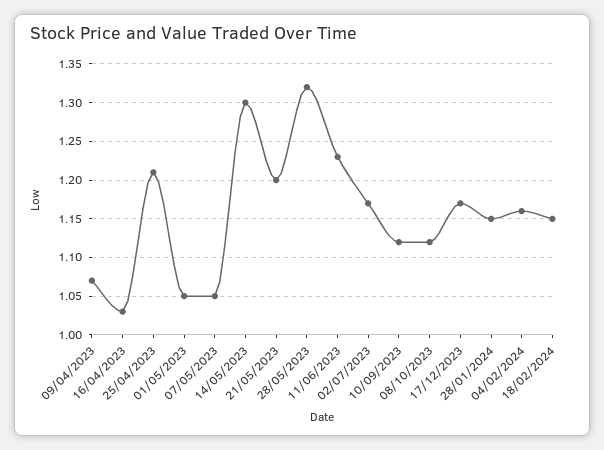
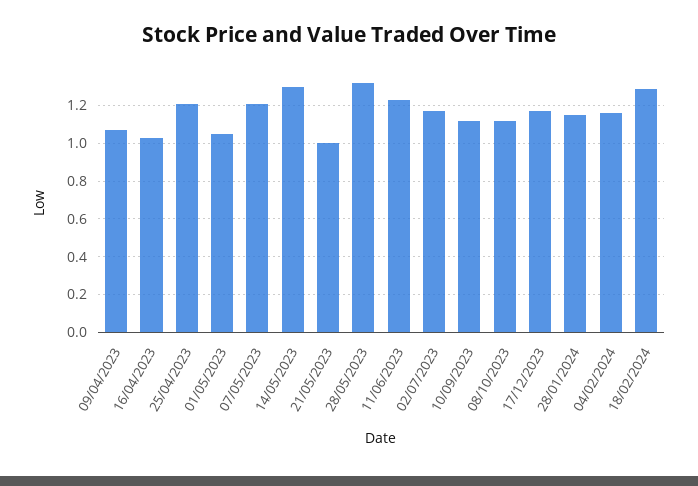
  {
    "09/04/2023": 1.07,
    "16/04/2023": 1.03,
    "25/04/2023": 1.21,
    "01/05/2023": 1.05,
-   "07/05/2023": 1.05,
+   "07/05/2023": 1.2,
    "14/05/2023": 1.3,
-   "21/05/2023": 1.2,
+   "21/05/2023": 1,
    "28/05/2023": 1.32,
    "11/06/2023": 1.23,
    "02/07/2023": 1.17,
    "10/09/2023": 1.12,
    "08/10/2023": 1.12,
    "17/12/2023": 1.17,
    "28/01/2024": 1.15,
    "04/02/2024": 1.16,
-   "18/02/2024": 1.15
+   "18/02/2024": 1.3
  }

